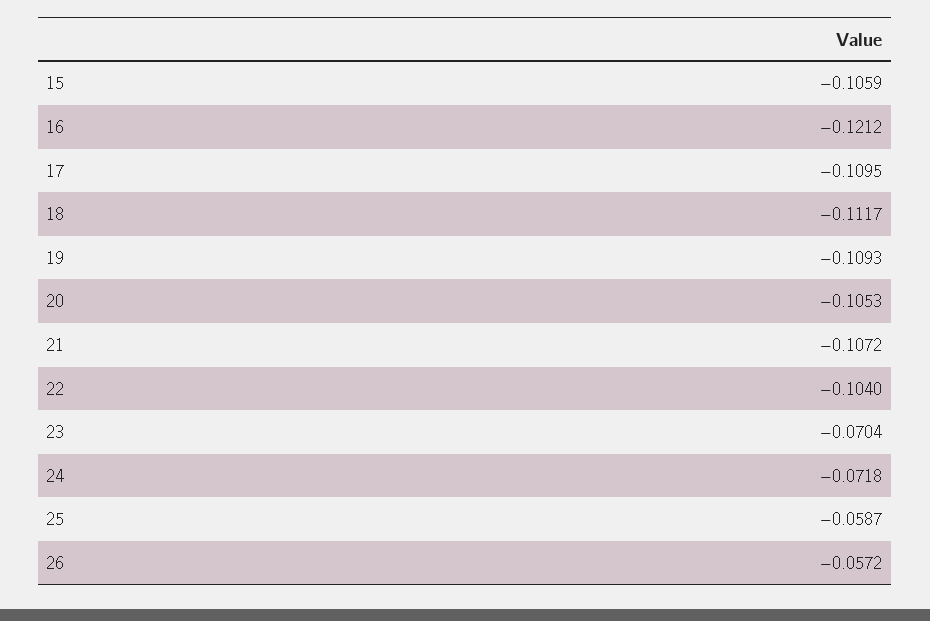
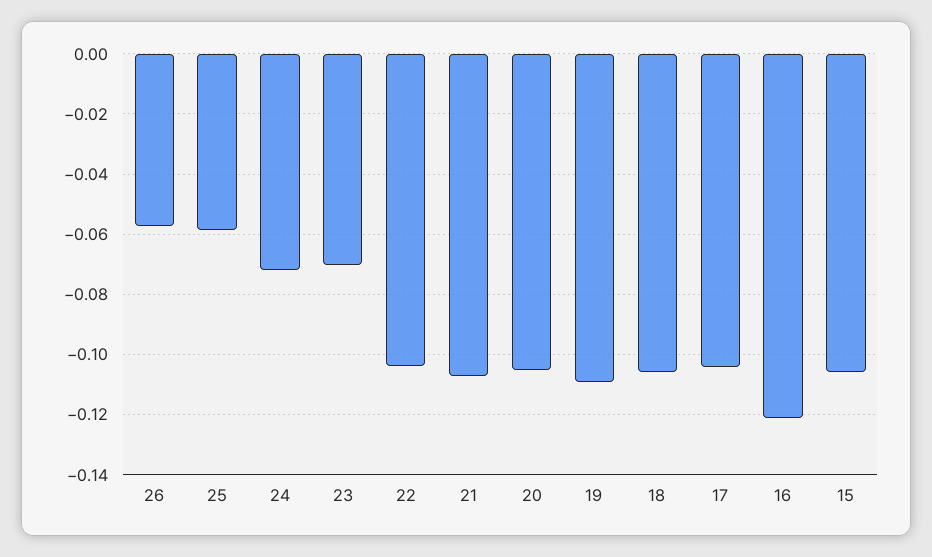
  {
    "15": -0.1059,
    "16": -0.1212,
-   "17": -0.1095,
+   "17": -0.104,
-   "18": -0.1117,
+   "18": -0.106,
    "19": -0.1093,
    "20": -0.1053,
    "21": -0.1072,
    "22": -0.104,
    "23": -0.0704,
    "24": -0.0718,
    "25": -0.0587,
    "26": -0.0572
  }

